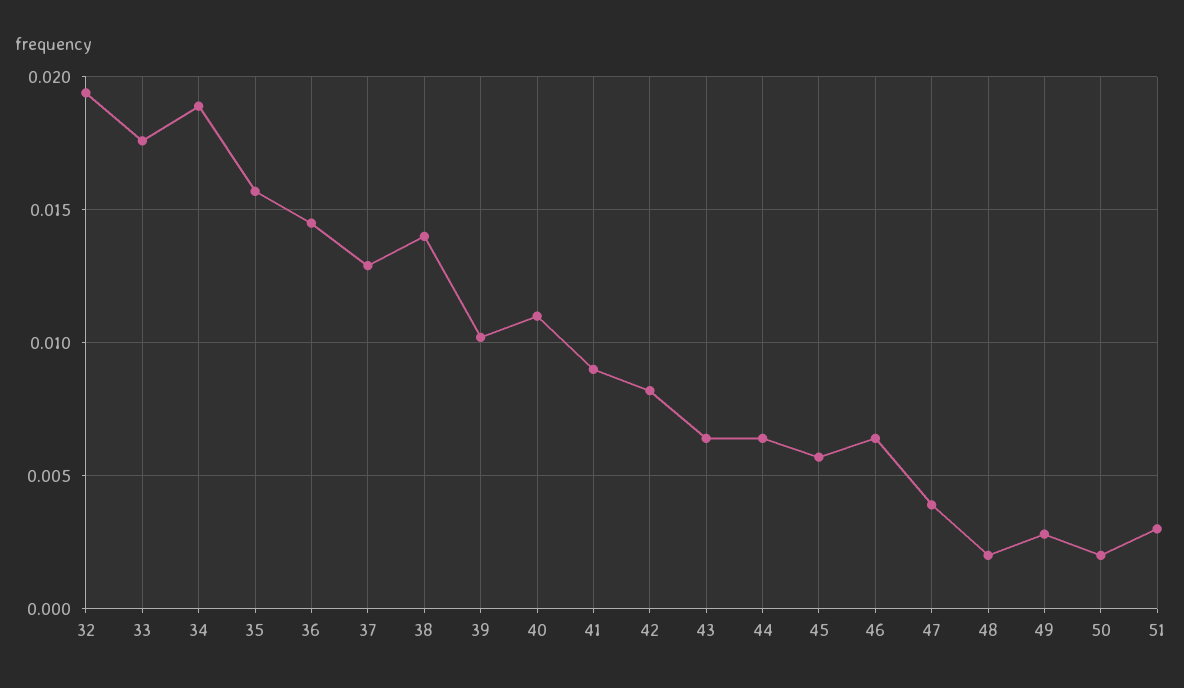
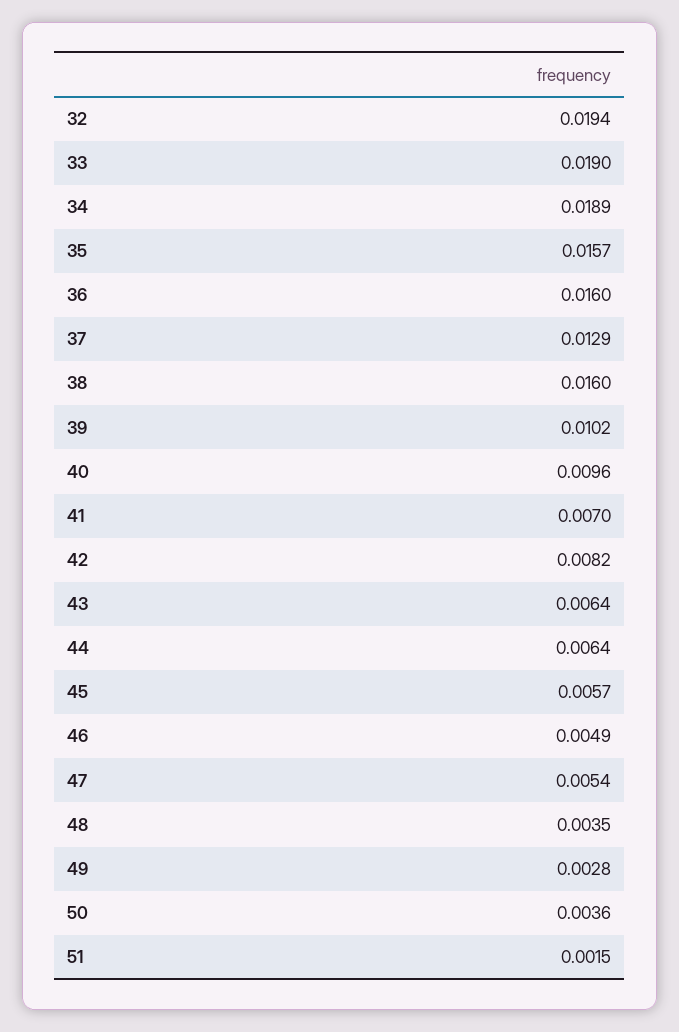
  {
    "32": 0.0194,
-   "33": 0.0175,
+   "33": 0.019,
    "34": 0.0189,
    "35": 0.0157,
-   "36": 0.0145,
+   "36": 0.016,
    "37": 0.0129,
-   "38": 0.014,
+   "38": 0.016,
    "39": 0.0102,
-   "40": 0.011,
+   "40": 0.0096,
-   "41": 0.009,
+   "41": 0.007,
    "42": 0.0082,
    "43": 0.0064,
    "44": 0.0064,
    "45": 0.0057,
-   "46": 0.0065,
+   "46": 0.0049,
-   "47": 0.004,
+   "47": 0.0054,
-   "48": 0.002,
+   "48": 0.0035,
    "49": 0.0028,
-   "50": 0.002,
+   "50": 0.0036,
-   "51": 0.003
+   "51": 0.0015
  }

